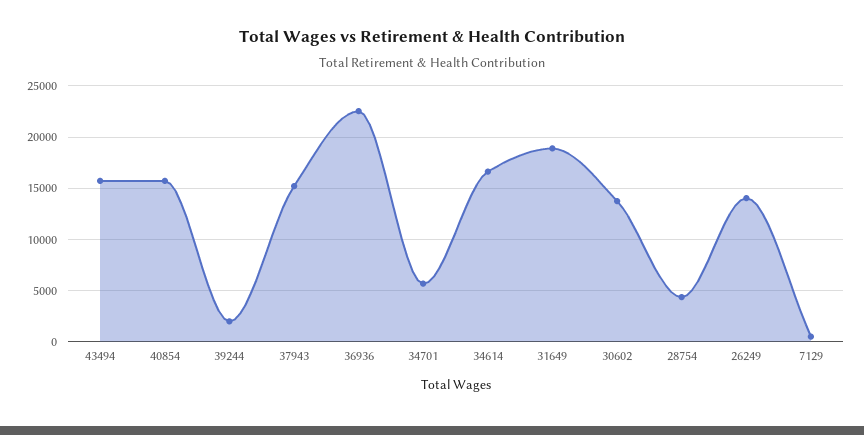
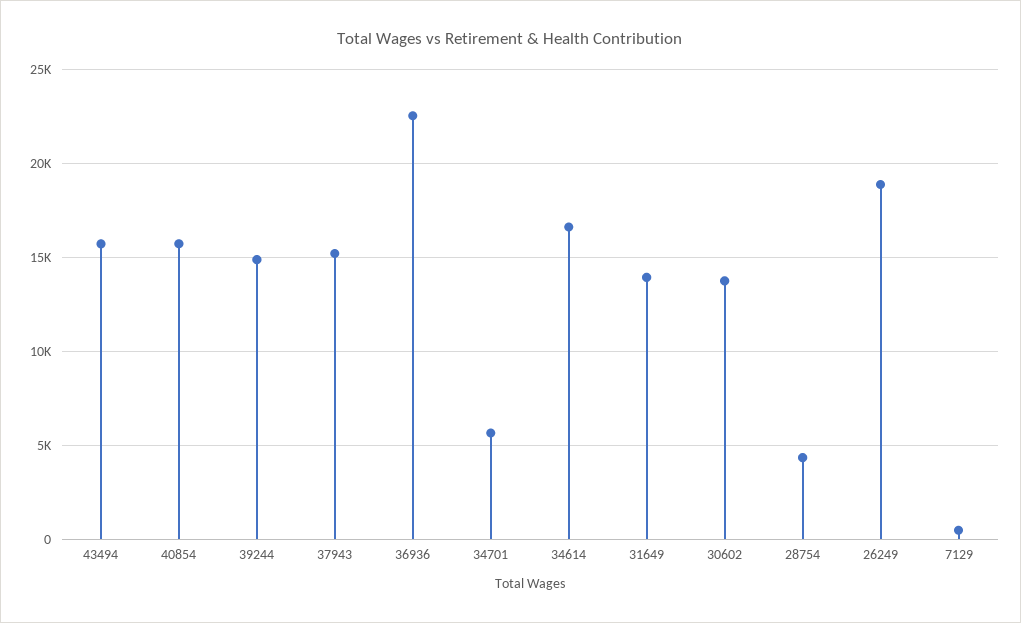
  {
    "43494": 15500,
    "40854": 15500,
-   "39244": 2000,
+   "39244": 15000,
    "37943": 15000,
    "36936": 22500,
    "34701": 5500,
    "34614": 16500,
-   "31649": 19000,
+   "31649": 14000,
    "30602": 13500,
    "28754": 4500,
-   "26249": 14000,
+   "26249": 19000,
    "7129": 500
  }

